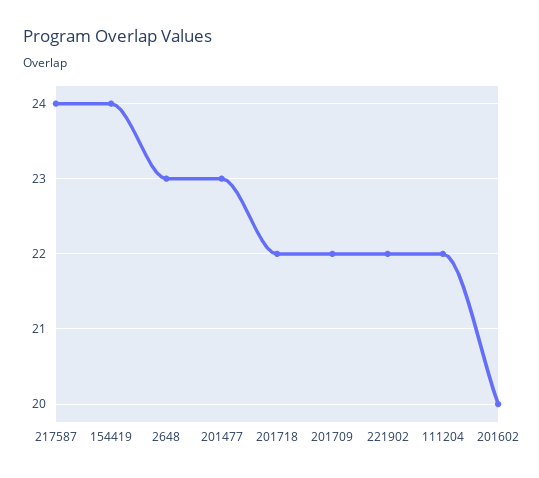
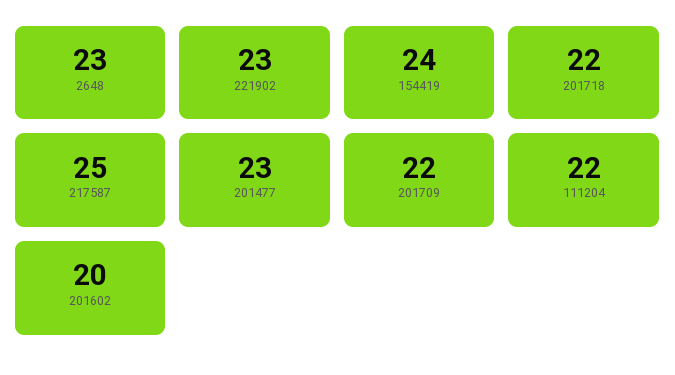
  {
-   "217587": 24,
+   "217587": 25,
    "154419": 24,
    "2648": 23,
    "201477": 23,
    "201718": 22,
    "201709": 22,
-   "221902": 22,
+   "221902": 23,
    "111204": 22,
    "201602": 20
  }

